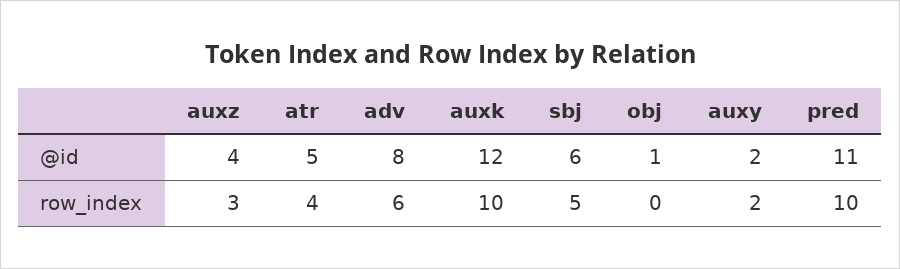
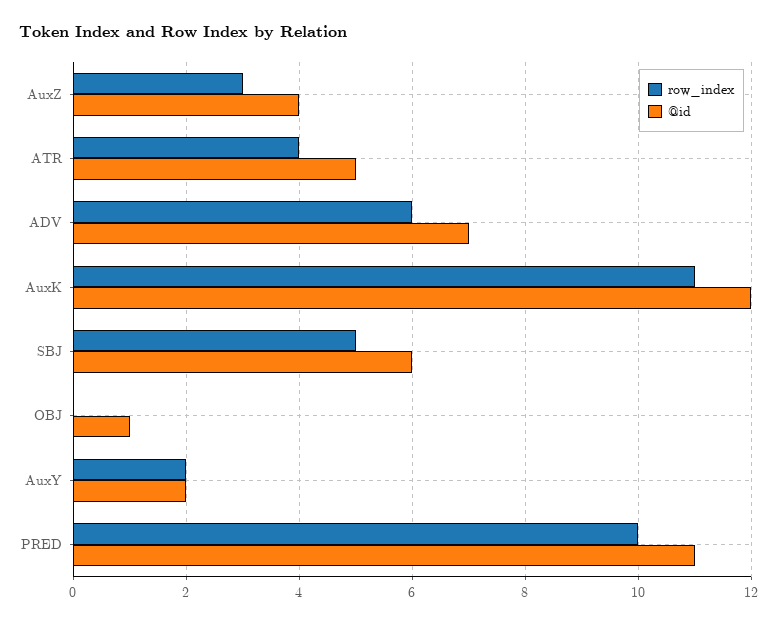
  {
    "@id": {
      "auxz": 4,
      "atr": 5,
-     "adv": 8,
+     "adv": 7,
      "auxk": 12,
      "sbj": 6,
      "obj": 1,
      "auxy": 2,
      "pred": 11
    },
    "row_index": {
      "auxz": 3,
      "atr": 4,
      "adv": 6,
-     "auxk": 10,
+     "auxk": 11,
      "sbj": 5,
      "obj": 0,
      "auxy": 2,
      "pred": 10
    }
  }

